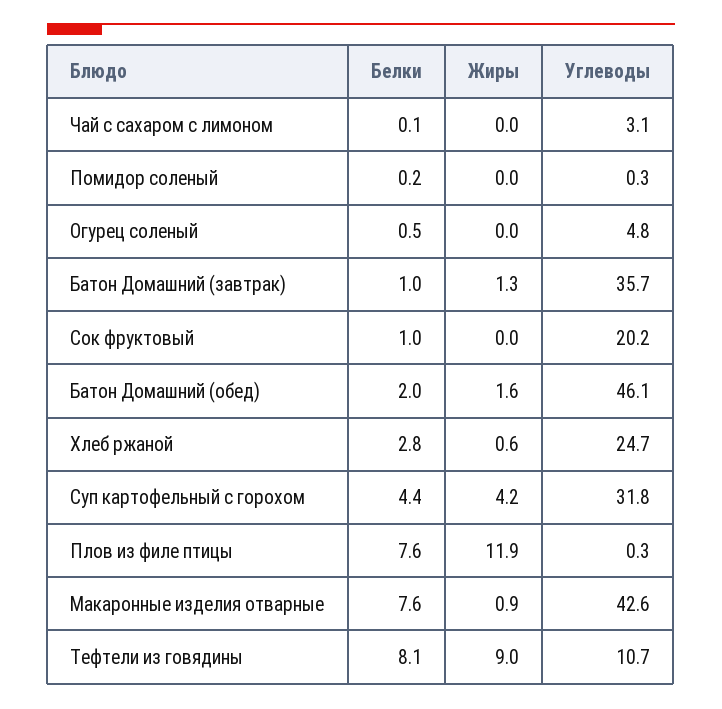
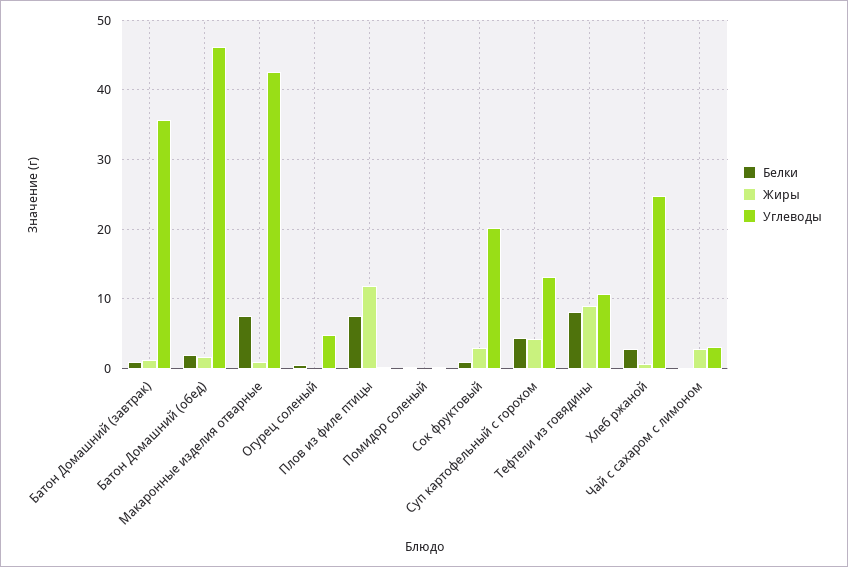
  {
    "Белки": {
      "Чай с сахаром с лимоном": 0.1,
      "Помидор соленый": 0.2,
      "Огурец соленый": 0.5,
      "Батон Домашний (завтрак)": 1,
      "Сок фруктовый": 1,
      "Батон Домашний (обед)": 2,
      "Хлеб ржаной": 2.8,
      "Суп картофельный с горохом": 4.4,
      "Плов из филе птицы": 7.6,
      "Макаронные изделия отварные": 7.6,
      "Тефтели из говядины": 8.1
    },
    "Жиры": {
-     "Чай с сахаром с лимоном": 0,
+     "Чай с сахаром с лимоном": 3,
      "Помидор соленый": 0,
      "Огурец соленый": 0,
      "Батон Домашний (завтрак)": 1.3,
-     "Сок фруктовый": 0,
+     "Сок фруктовый": 3,
      "Батон Домашний (обед)": 1.6,
      "Хлеб ржаной": 0.6,
      "Суп картофельный с горохом": 4.2,
      "Плов из филе птицы": 11.9,
      "Макаронные изделия отварные": 0.9,
      "Тефтели из говядины": 9
    },
    "Углеводы": {
      "Чай с сахаром с лимоном": 3.1,
      "Помидор соленый": 0.3,
      "Огурец соленый": 4.8,
      "Батон Домашний (завтрак)": 35.7,
      "Сок фруктовый": 20.2,
      "Батон Домашний (обед)": 46.1,
      "Хлеб ржаной": 24.7,
-     "Суп картофельный с горохом": 31.8,
+     "Суп картофельный с горохом": 13,
      "Плов из филе птицы": 0.3,
      "Макаронные изделия отварные": 42.6,
      "Тефтели из говядины": 10.7
    }
  }

